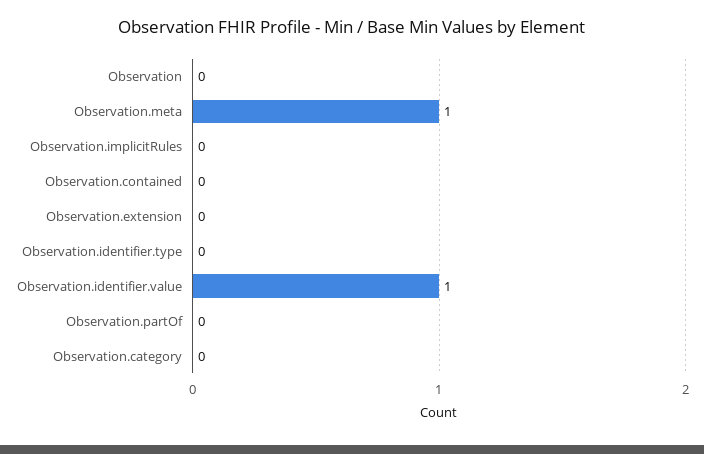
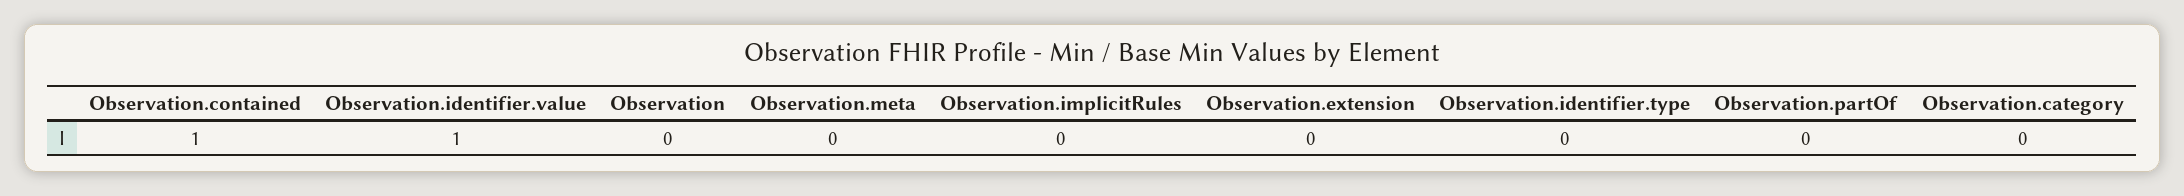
  {
    "Observation": 0,
-   "Observation.meta": 1,
+   "Observation.meta": 0,
    "Observation.implicitRules": 0,
-   "Observation.contained": 0,
+   "Observation.contained": 1,
    "Observation.extension": 0,
    "Observation.identifier.type": 0,
    "Observation.identifier.value": 1,
    "Observation.partOf": 0,
    "Observation.category": 0
  }

